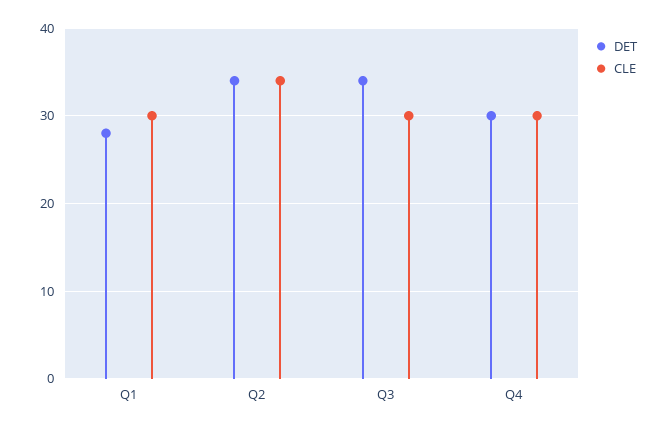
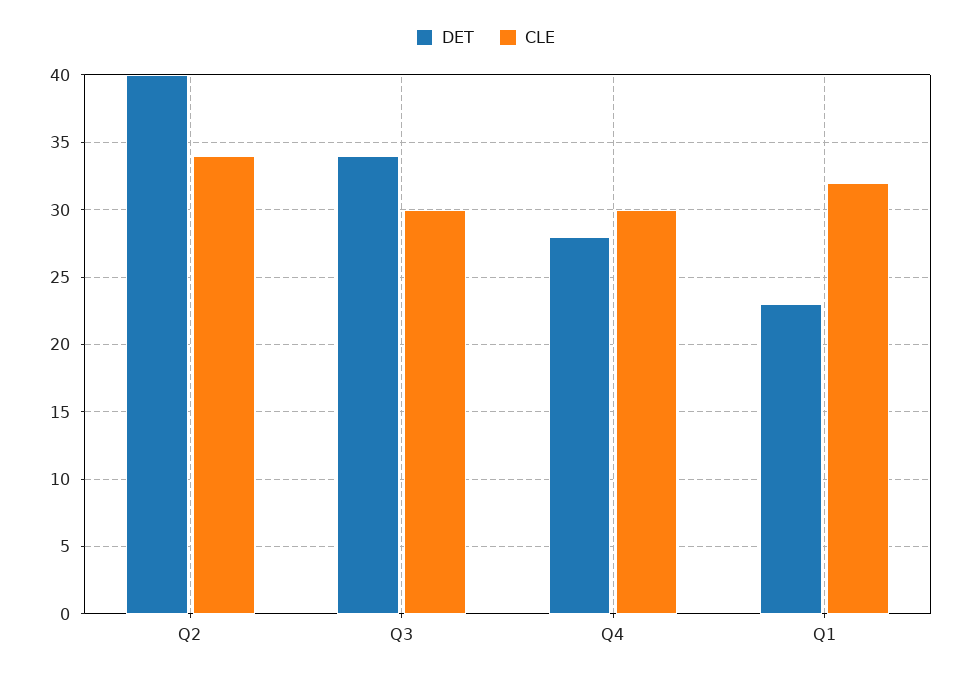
  {
    "DET": {
-     "Q1": 28,
+     "Q1": 23,
-     "Q2": 34,
+     "Q2": 40,
      "Q3": 34,
-     "Q4": 30
+     "Q4": 28
    },
    "CLE": {
-     "Q1": 30,
+     "Q1": 32,
      "Q2": 34,
      "Q3": 30,
      "Q4": 30
    }
  }

